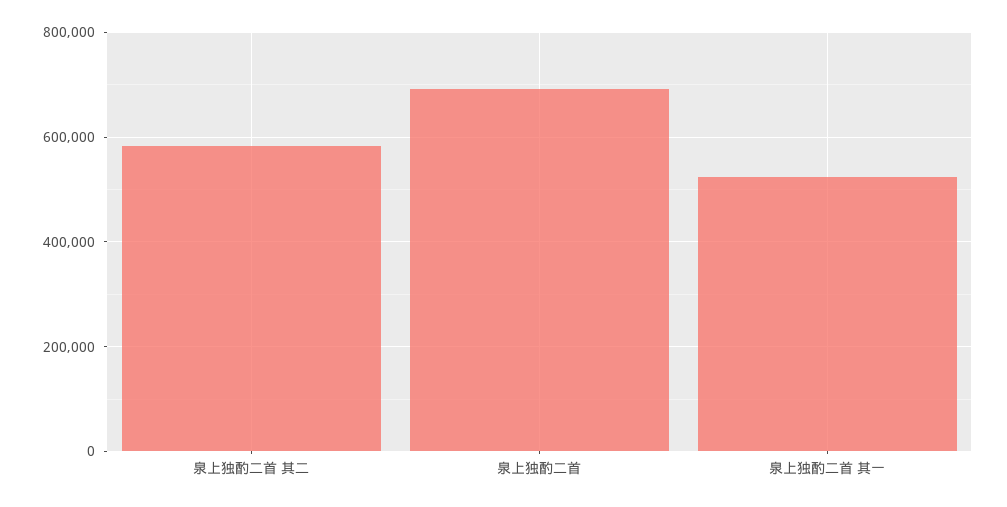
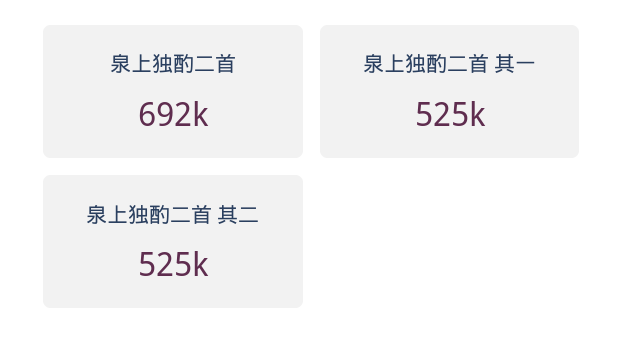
  {
-   "泉上独酌二首 其二": 580000,
+   "泉上独酌二首 其二": 525000,
    "泉上独酌二首": 692000,
    "泉上独酌二首 其一": 525000
  }

